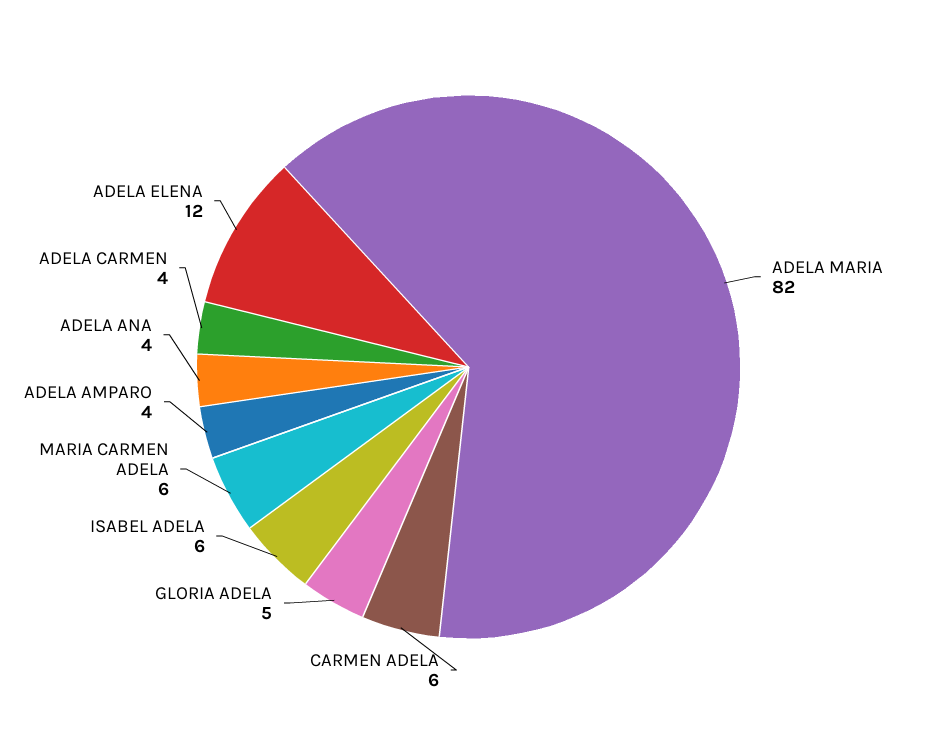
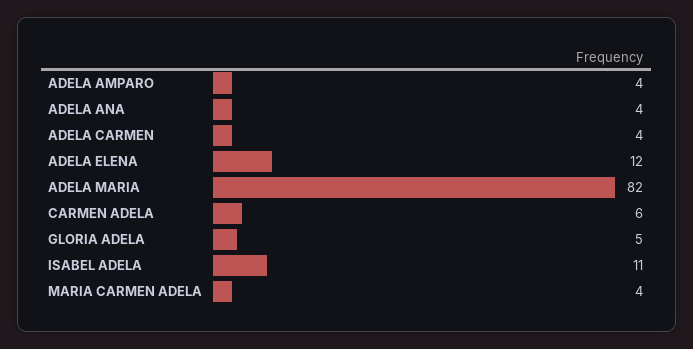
  {
    "ADELA MARIA": 82,
    "CARMEN ADELA": 6,
    "GLORIA ADELA": 5,
-   "ISABEL ADELA": 6,
+   "ISABEL ADELA": 11,
-   "MARIA CARMEN ADELA": 6,
+   "MARIA CARMEN ADELA": 4,
    "ADELA AMPARO": 4,
    "ADELA ANA": 4,
    "ADELA CARMEN": 4,
    "ADELA ELENA": 12
  }

